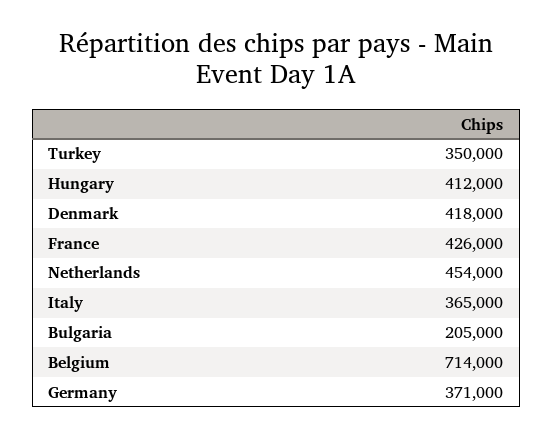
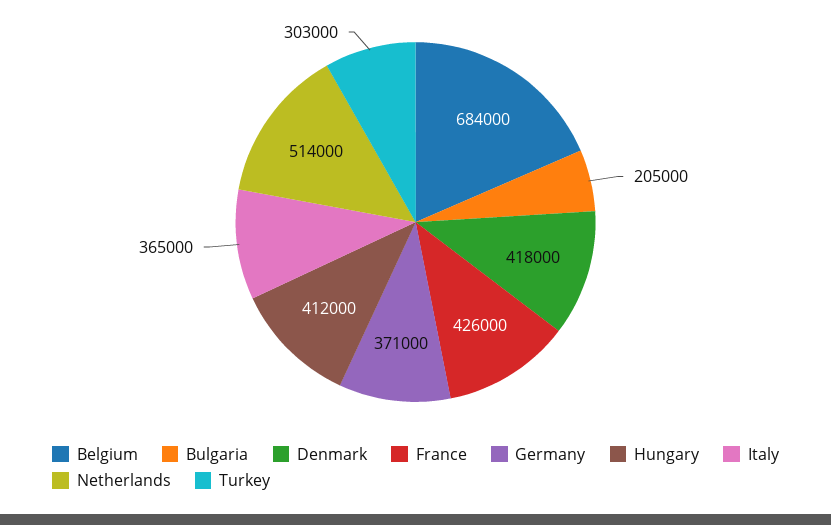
  {
-   "Turkey": 350000,
+   "Turkey": 303000,
    "Hungary": 412000,
    "Denmark": 418000,
    "France": 426000,
-   "Netherlands": 454000,
+   "Netherlands": 514000,
    "Italy": 365000,
    "Bulgaria": 205000,
-   "Belgium": 714000,
+   "Belgium": 684000,
    "Germany": 371000
  }

